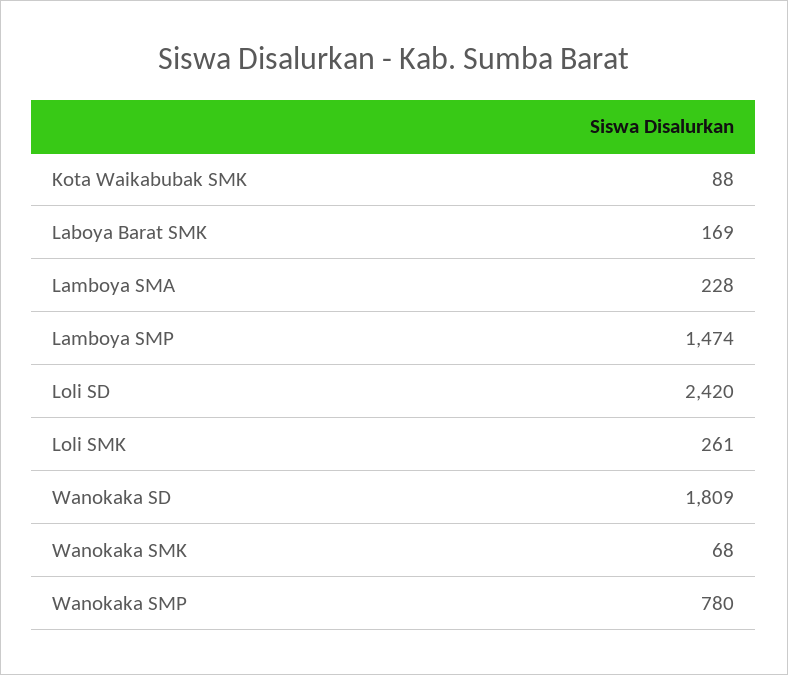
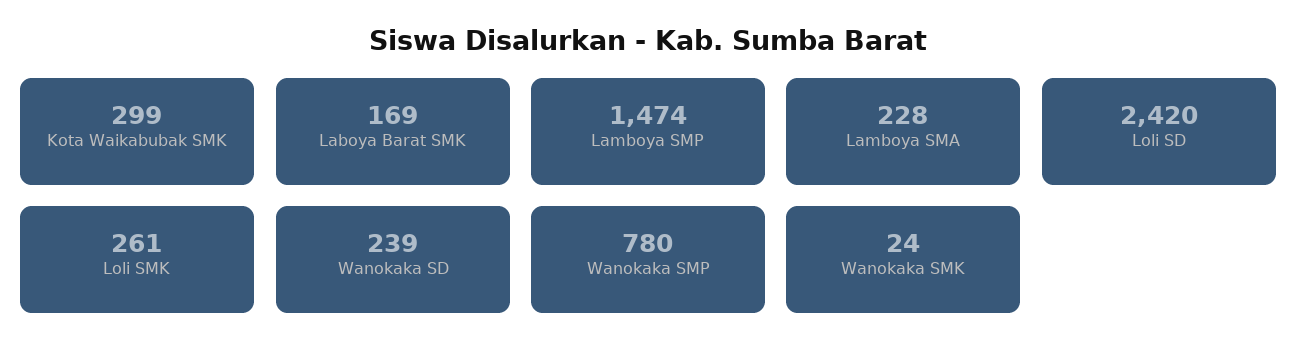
  {
-   "Kota Waikabubak SMK": 88,
+   "Kota Waikabubak SMK": 299,
    "Laboya Barat SMK": 169,
    "Lamboya SMA": 228,
    "Lamboya SMP": 1474,
    "Loli SD": 2420,
    "Loli SMK": 261,
-   "Wanokaka SD": 1809,
+   "Wanokaka SD": 239,
-   "Wanokaka SMK": 68,
+   "Wanokaka SMK": 24,
    "Wanokaka SMP": 780
  }

